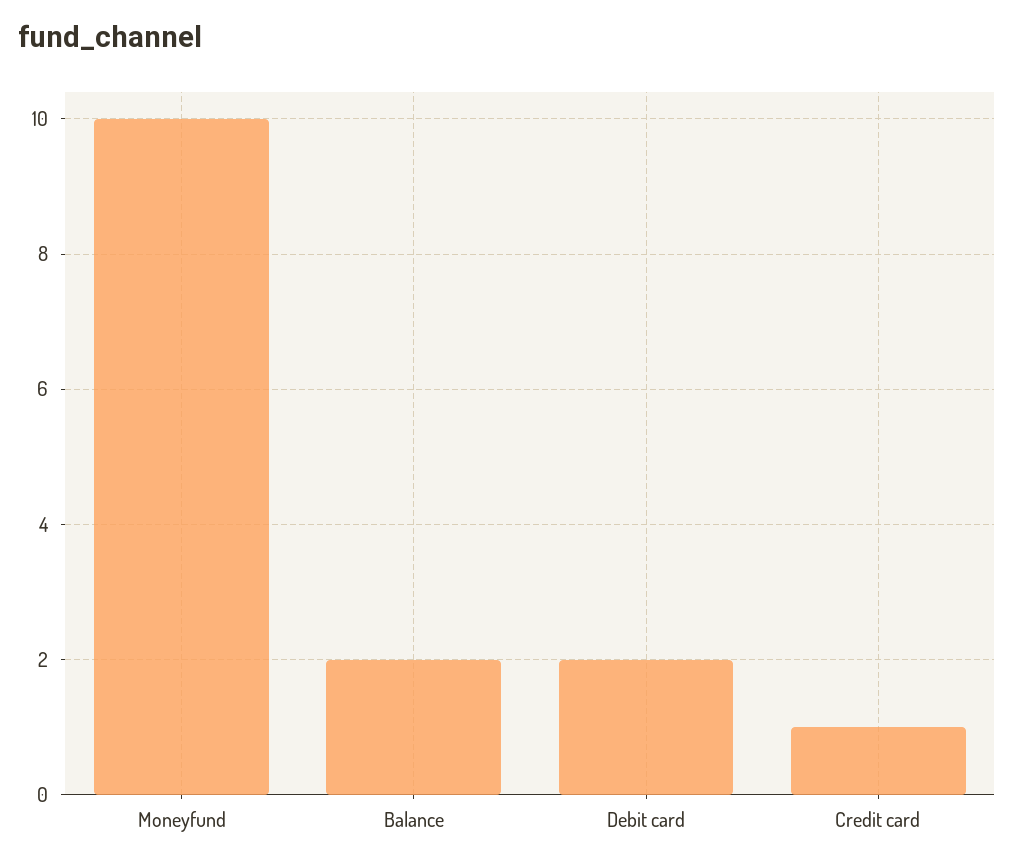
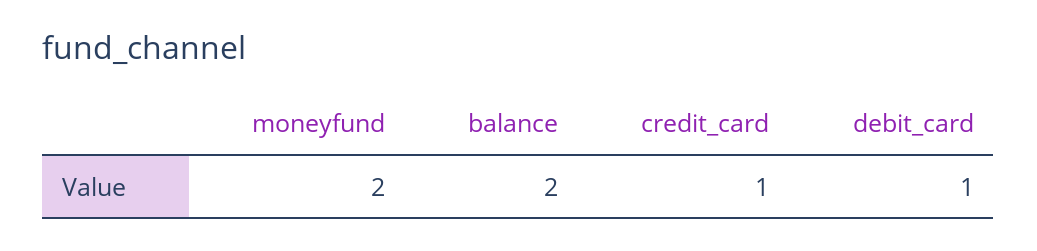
  {
-   "Moneyfund": 10,
+   "Moneyfund": 2,
    "Balance": 2,
-   "Debit card": 2,
+   "Debit card": 1,
    "Credit card": 1
  }

